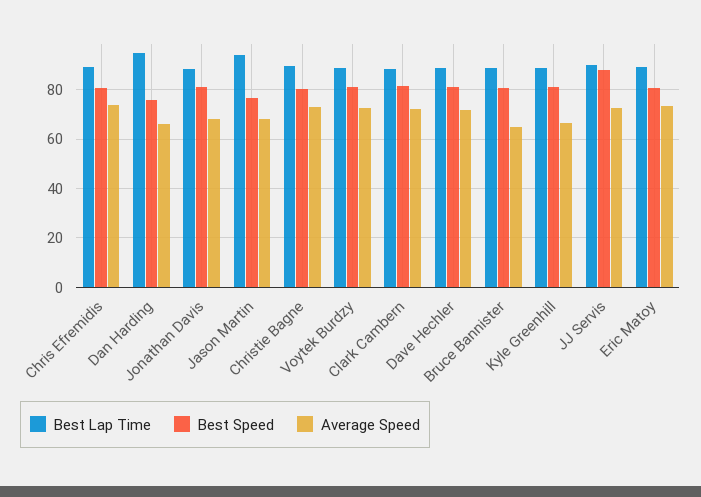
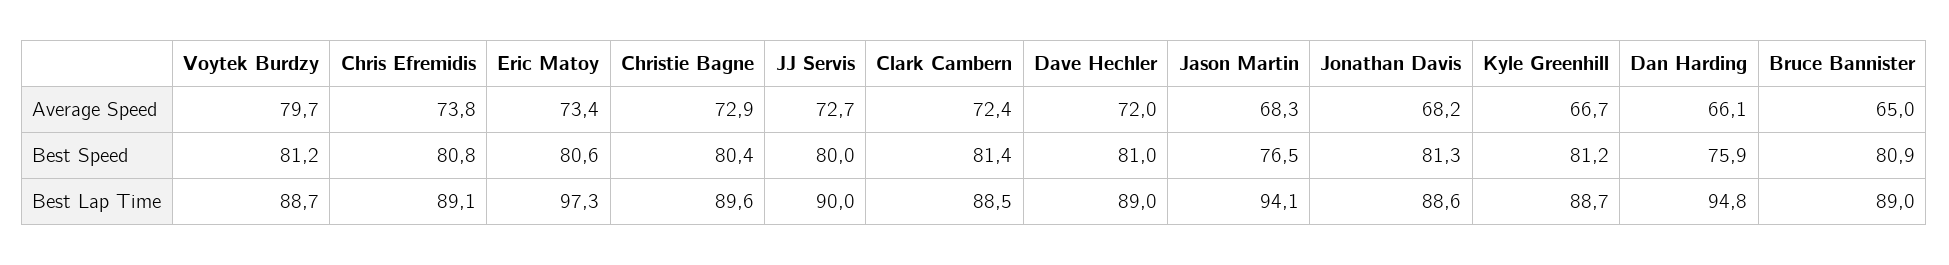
  {
    "Best Lap Time": {
      "Chris Efremidis": 89.1,
      "Dan Harding": 94.8,
      "Jonathan Davis": 88.6,
      "Jason Martin": 94.1,
      "Christie Bagne": 89.6,
      "Voytek Burdzy": 88.7,
      "Clark Cambern": 88.5,
      "Dave Hechler": 89,
      "Bruce Bannister": 89,
      "Kyle Greenhill": 88.7,
      "JJ Servis": 90,
-     "Eric Matoy": 90
+     "Eric Matoy": 97.3
    },
    "Best Speed": {
      "Chris Efremidis": 80.8,
      "Dan Harding": 75.9,
      "Jonathan Davis": 81.3,
      "Jason Martin": 76.5,
      "Christie Bagne": 80.4,
      "Voytek Burdzy": 81.2,
      "Clark Cambern": 81.4,
      "Dave Hechler": 81,
      "Bruce Bannister": 80.9,
      "Kyle Greenhill": 81.2,
-     "JJ Servis": 87.5,
+     "JJ Servis": 80,
      "Eric Matoy": 80.6
    },
    "Average Speed": {
      "Chris Efremidis": 73.8,
      "Dan Harding": 66.1,
      "Jonathan Davis": 68.2,
      "Jason Martin": 68.3,
      "Christie Bagne": 72.9,
-     "Voytek Burdzy": 72.5,
+     "Voytek Burdzy": 79.7,
      "Clark Cambern": 72.4,
      "Dave Hechler": 72,
      "Bruce Bannister": 65,
      "Kyle Greenhill": 66.7,
      "JJ Servis": 72.7,
      "Eric Matoy": 73.4
    }
  }

